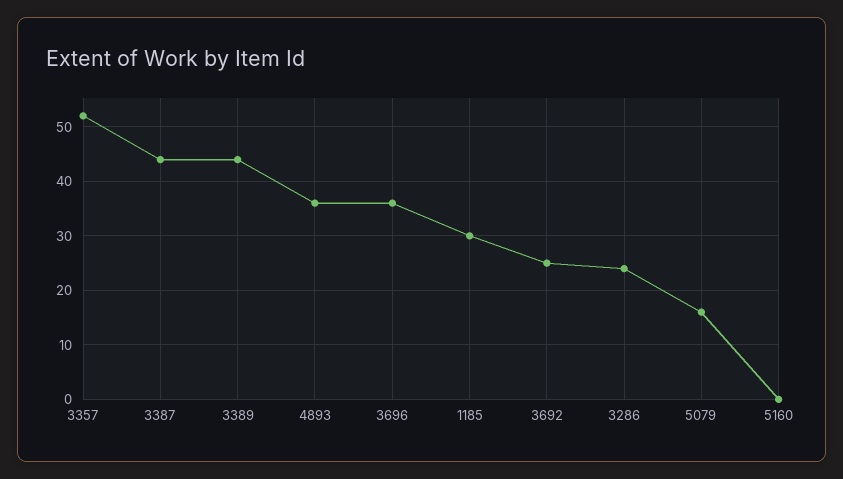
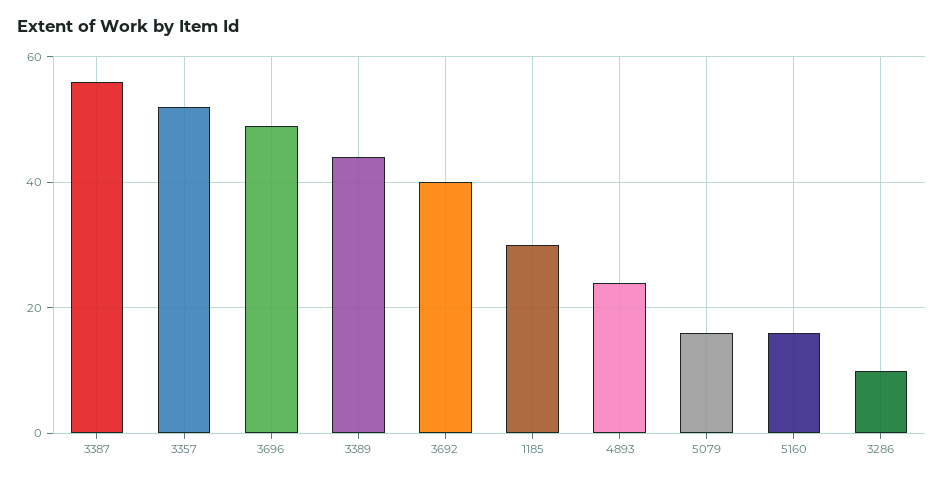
  {
    "3357": 50,
-   "3387": 45,
+   "3387": 55,
    "3389": 45,
-   "4893": 35,
+   "4893": 25,
-   "3696": 35,
+   "3696": 50,
    "1185": 30,
-   "3692": 25,
+   "3692": 40,
-   "3286": 25,
+   "3286": 10,
    "5079": 15,
-   "5160": 0
+   "5160": 15
  }

